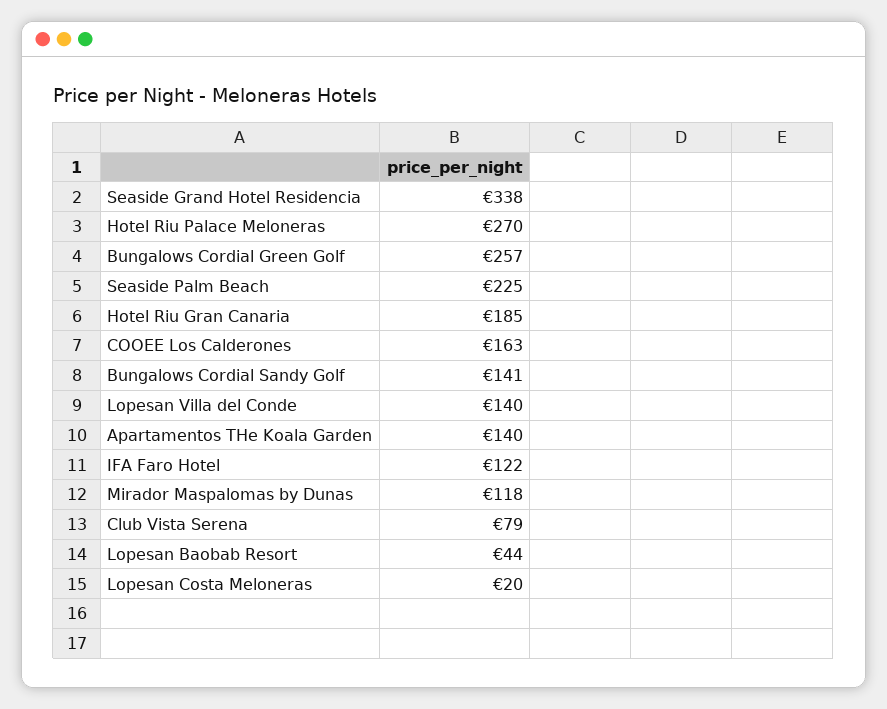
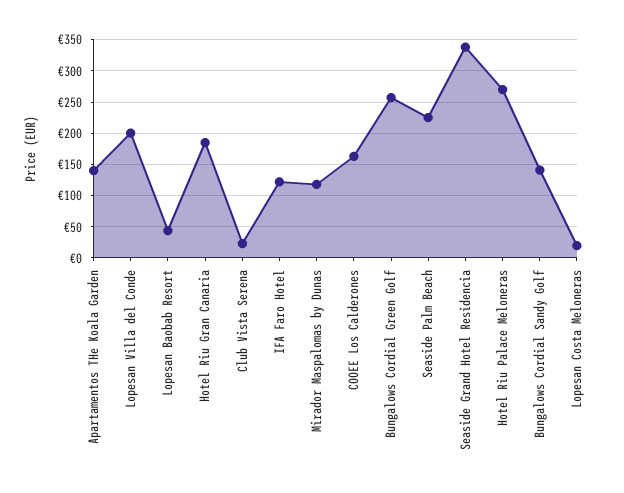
  {
    "Seaside Grand Hotel Residencia": 338,
    "Hotel Riu Palace Meloneras": 270,
    "Bungalows Cordial Green Golf": 257,
    "Seaside Palm Beach": 225,
    "Hotel Riu Gran Canaria": 185,
    "COOEE Los Calderones": 163,
    "Bungalows Cordial Sandy Golf": 141,
-   "Lopesan Villa del Conde": 140,
+   "Lopesan Villa del Conde": 200,
    "Apartamentos THe Koala Garden": 140,
    "IFA Faro Hotel": 122,
    "Mirador Maspalomas by Dunas": 118,
-   "Club Vista Serena": 79,
+   "Club Vista Serena": 20,
    "Lopesan Baobab Resort": 44,
    "Lopesan Costa Meloneras": 20
  }

